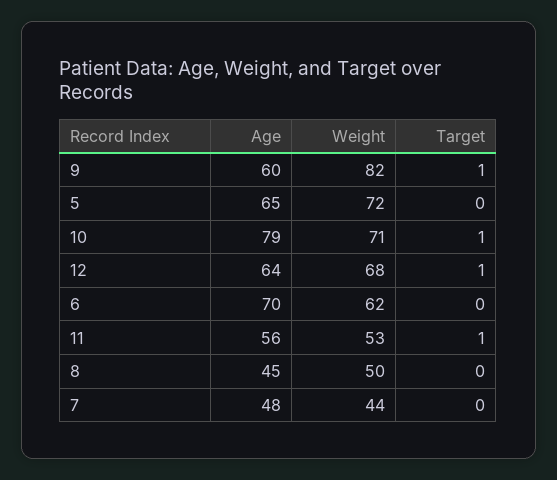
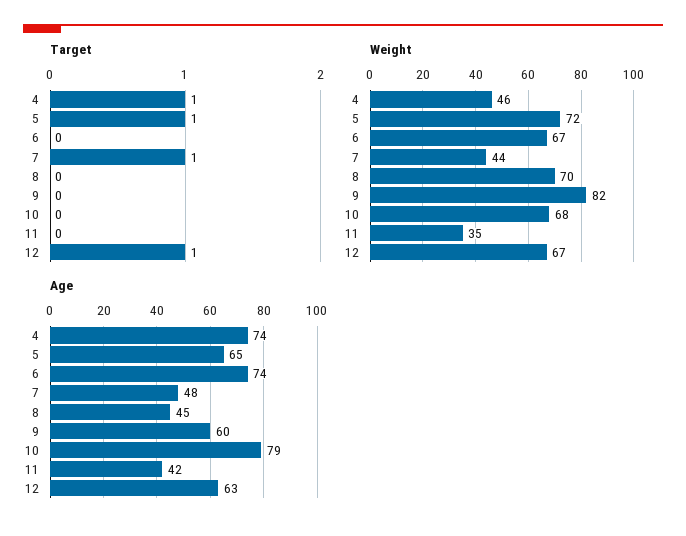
  {
    "Age": {
      "9": 60,
      "5": 65,
      "10": 79,
-     "12": 64,
+     "12": 63,
-     "6": 70,
+     "6": 74,
-     "11": 56,
+     "11": 42,
      "8": 45,
-     "7": 48
+     "7": 48,
+     "4": 74
    },
    "Weight": {
      "9": 82,
      "5": 72,
-     "10": 71,
+     "10": 68,
-     "12": 68,
+     "12": 67,
-     "6": 62,
+     "6": 67,
-     "11": 53,
+     "11": 35,
-     "8": 50,
+     "8": 70,
-     "7": 44
+     "7": 44,
+     "4": 46
    },
    "Target": {
-     "9": 1,
+     "9": 0,
-     "5": 0,
+     "5": 1,
-     "10": 1,
+     "10": 0,
      "12": 1,
      "6": 0,
-     "11": 1,
+     "11": 0,
      "8": 0,
-     "7": 0
+     "7": 1,
+     "4": 1
    }
  }

